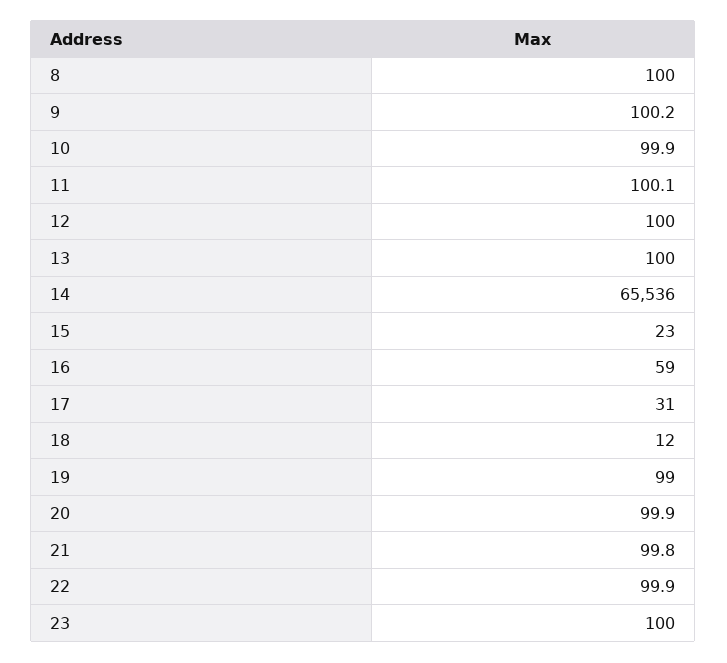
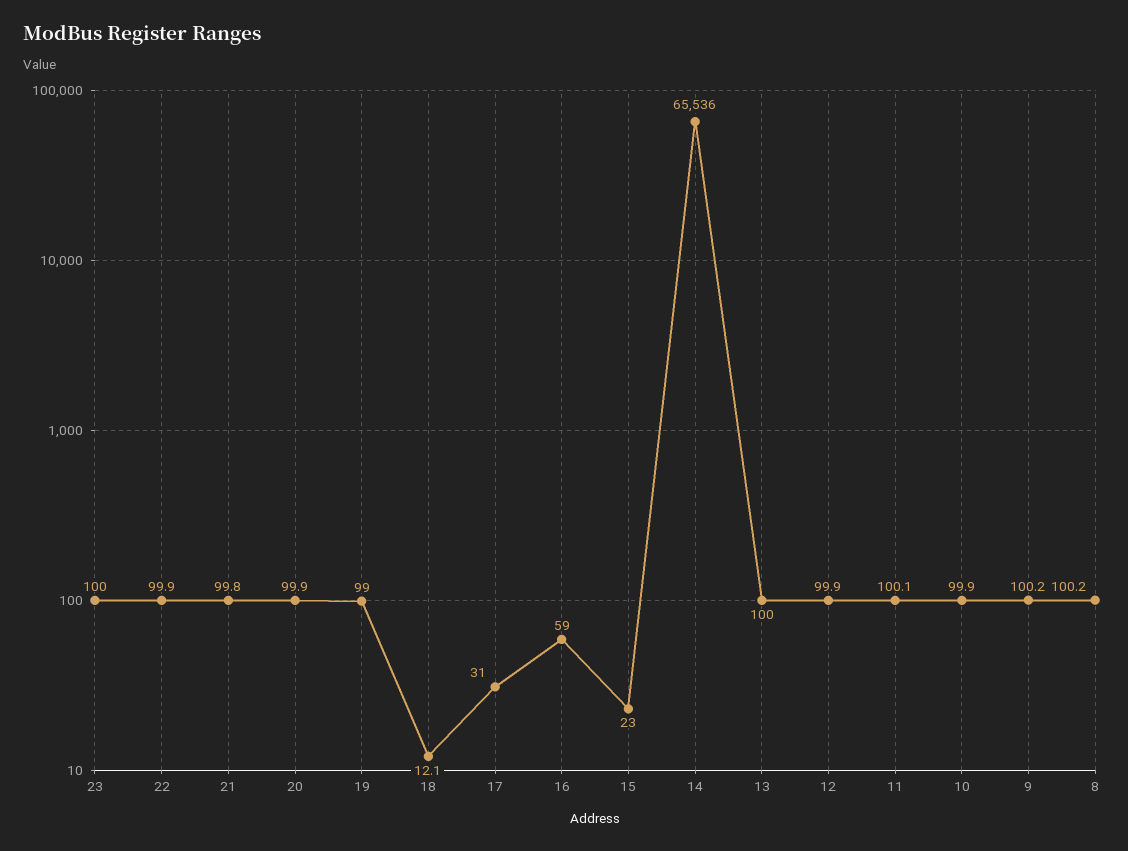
  {
-   "8": 100,
+   "8": 100.2,
    "9": 100.2,
    "10": 99.9,
    "11": 100.1,
-   "12": 100,
+   "12": 99.9,
    "13": 100,
    "14": 65536,
    "15": 23,
    "16": 59,
    "17": 31,
-   "18": 12,
+   "18": 12.1,
    "19": 99,
    "20": 99.9,
    "21": 99.8,
    "22": 99.9,
    "23": 100
  }

